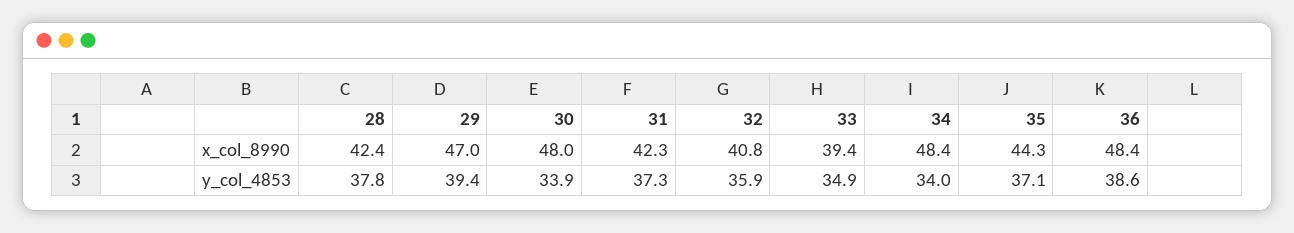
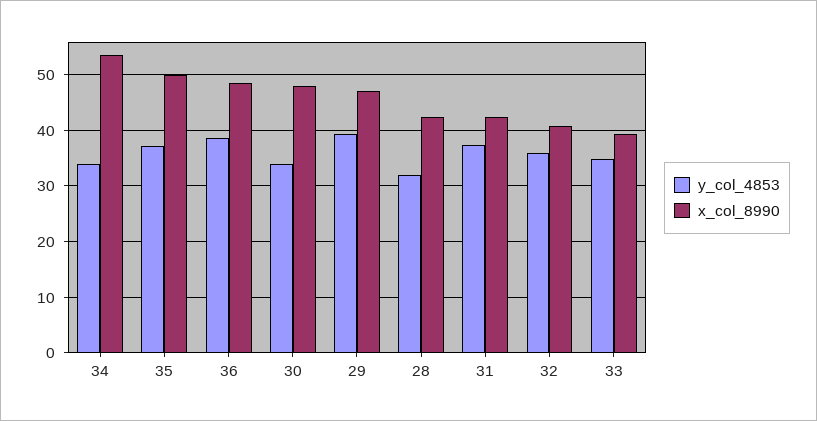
  {
    "x_col_8990": {
      "28": 42.4,
      "29": 47,
      "30": 48,
      "31": 42.3,
      "32": 40.8,
      "33": 39.4,
-     "34": 48.4,
+     "34": 54,
-     "35": 44.3,
+     "35": 50,
      "36": 48.4
    },
    "y_col_4853": {
-     "28": 37.8,
+     "28": 32,
      "29": 39.4,
      "30": 33.9,
      "31": 37.3,
      "32": 35.9,
      "33": 34.9,
      "34": 34,
      "35": 37.1,
      "36": 38.6
    }
  }

